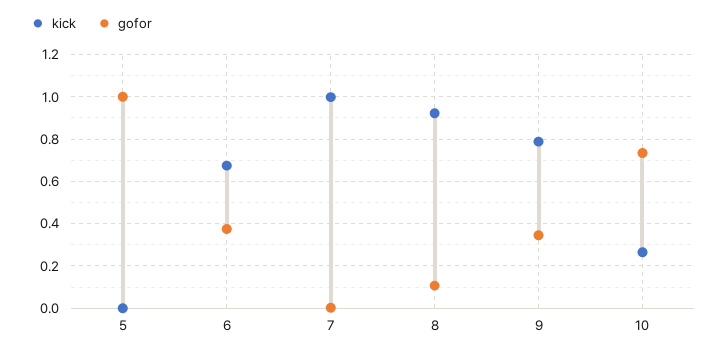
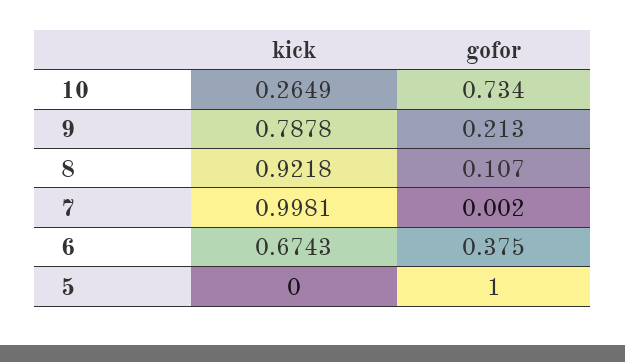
  {
    "kick": {
      "5": 0,
      "6": 0.6743,
      "7": 0.9981,
      "8": 0.9218,
      "9": 0.7878,
      "10": 0.2649
    },
    "gofor": {
      "5": 1,
      "6": 0.375,
      "7": 0.002,
      "8": 0.107,
-     "9": 0.35,
+     "9": 0.213,
      "10": 0.734
    }
  }

